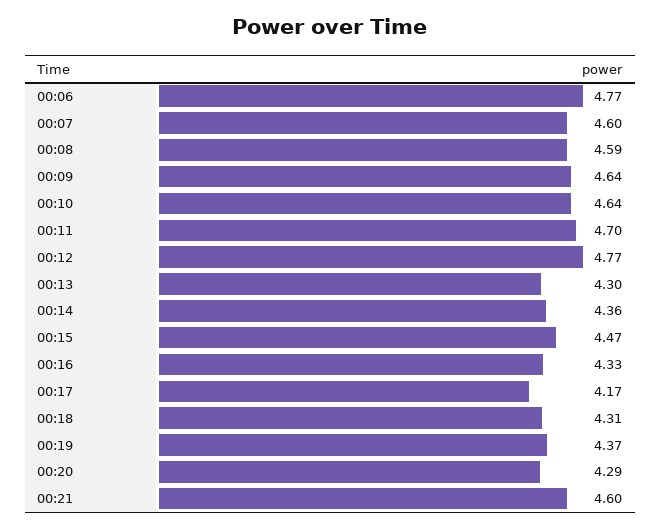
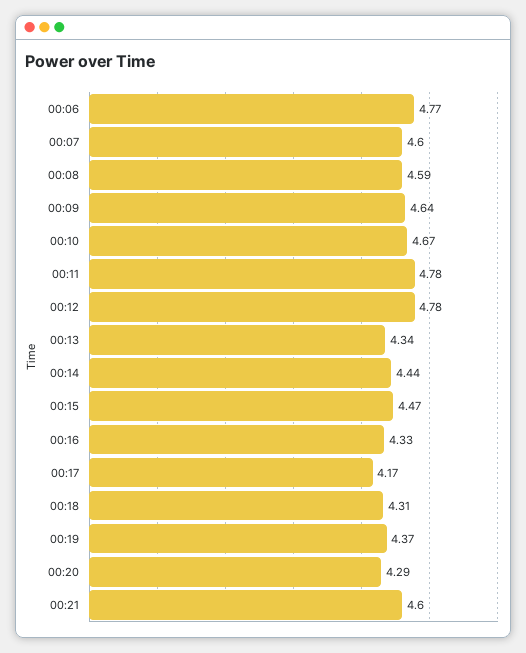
  {
    "00:06": 4.77,
    "00:07": 4.6,
    "00:08": 4.59,
    "00:09": 4.64,
-   "00:10": 4.64,
+   "00:10": 4.67,
-   "00:11": 4.7,
+   "00:11": 4.78,
-   "00:12": 4.77,
+   "00:12": 4.78,
-   "00:13": 4.3,
+   "00:13": 4.34,
-   "00:14": 4.36,
+   "00:14": 4.44,
    "00:15": 4.47,
    "00:16": 4.33,
    "00:17": 4.17,
    "00:18": 4.31,
    "00:19": 4.37,
    "00:20": 4.29,
    "00:21": 4.6
  }

